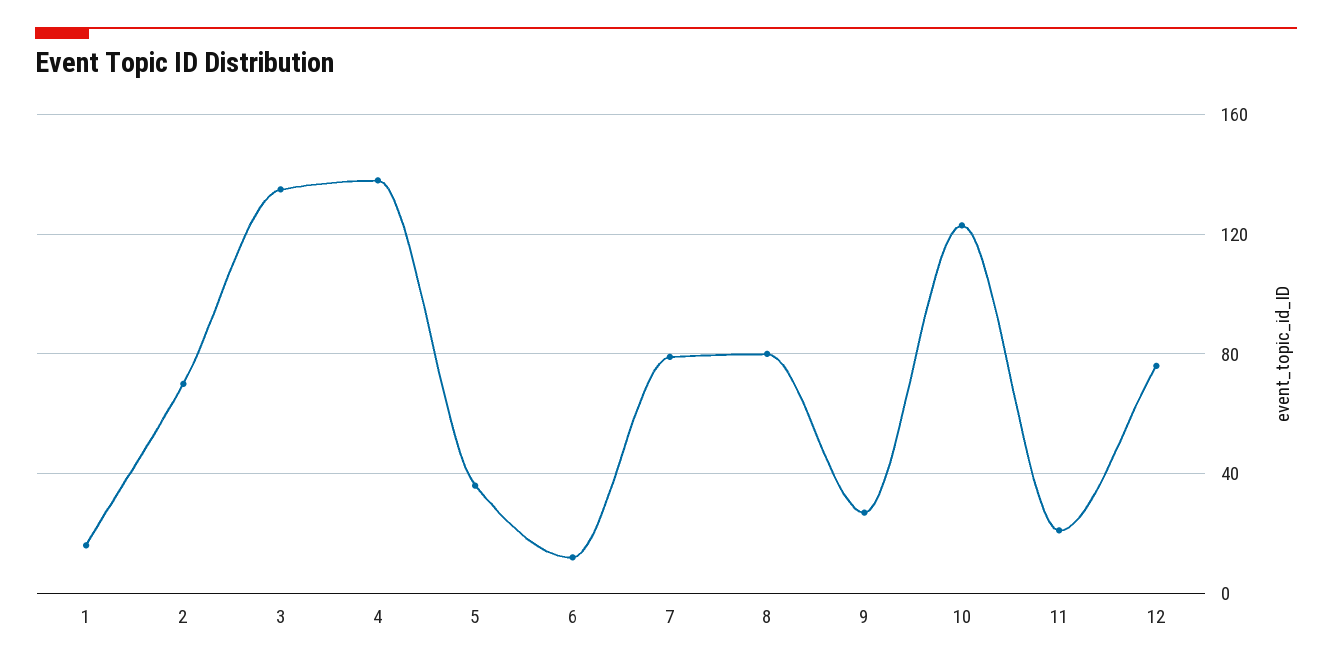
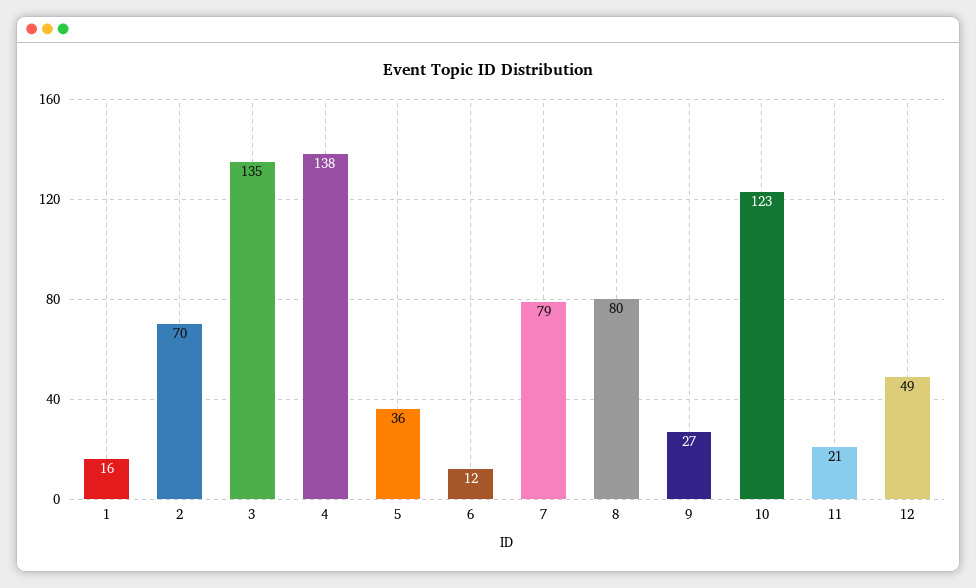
  {
    "1": 16,
    "2": 70,
    "3": 135,
    "4": 138,
    "5": 36,
    "6": 12,
    "7": 79,
    "8": 80,
    "9": 27,
    "10": 123,
    "11": 21,
-   "12": 75
+   "12": 49
  }

